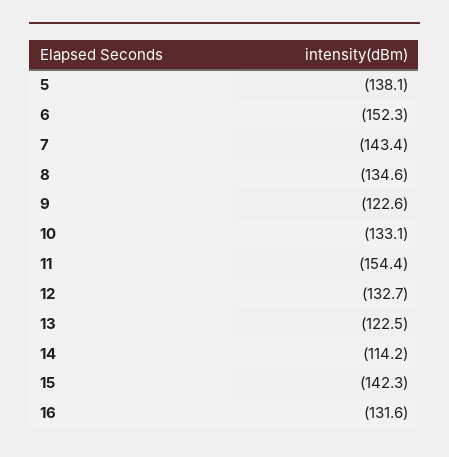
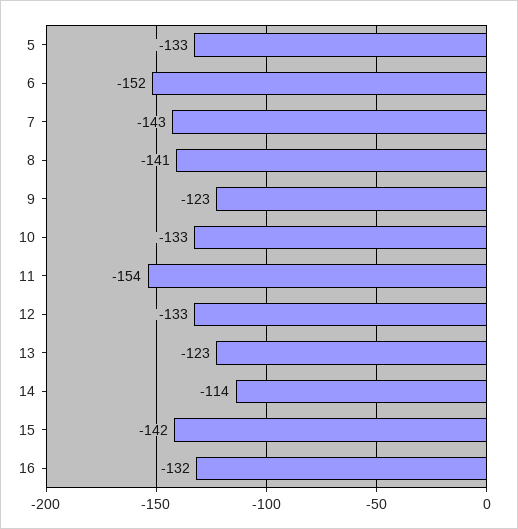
  {
-   "5": -138.1,
+   "5": -133,
    "6": -152.3,
    "7": -143.4,
-   "8": -134.6,
+   "8": -141,
    "9": -122.6,
    "10": -133.1,
    "11": -154.4,
    "12": -132.7,
    "13": -122.5,
    "14": -114.2,
    "15": -142.3,
    "16": -131.6
  }

